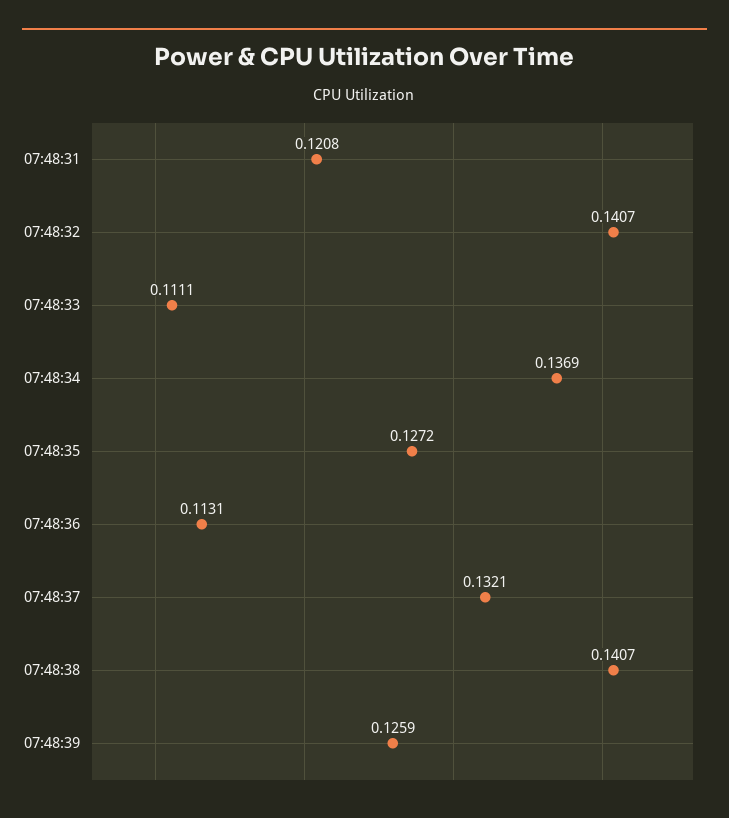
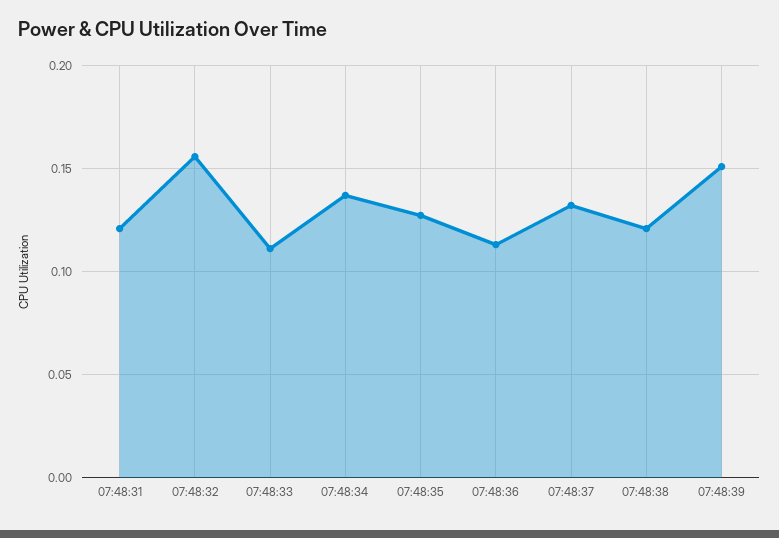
  {
    "07:48:31": 0.1208,
-   "07:48:32": 0.1407,
+   "07:48:32": 0.155,
    "07:48:33": 0.1111,
    "07:48:34": 0.1369,
    "07:48:35": 0.1272,
    "07:48:36": 0.1131,
    "07:48:37": 0.1321,
-   "07:48:38": 0.1407,
+   "07:48:38": 0.12,
-   "07:48:39": 0.1259
+   "07:48:39": 0.15
  }

